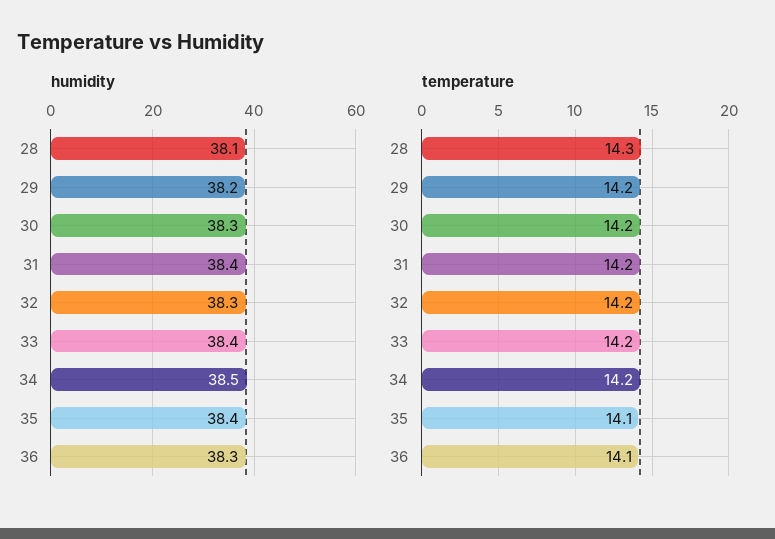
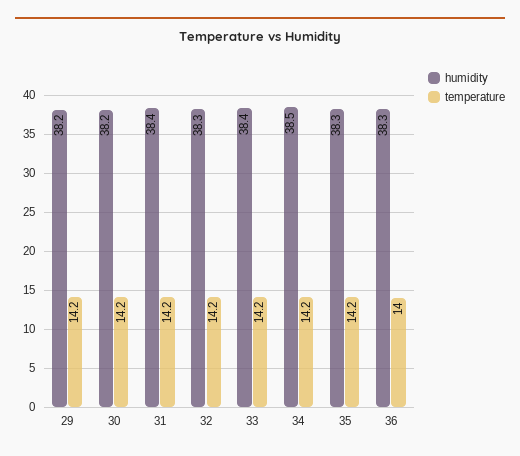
  {
    "humidity": {
-     "28": 38.1,
      "29": 38.2,
-     "30": 38.3,
+     "30": 38.2,
      "31": 38.4,
      "32": 38.3,
      "33": 38.4,
      "34": 38.5,
-     "35": 38.4,
+     "35": 38.3,
      "36": 38.3
    },
    "temperature": {
-     "28": 14.3,
      "29": 14.2,
      "30": 14.2,
      "31": 14.2,
      "32": 14.2,
      "33": 14.2,
      "34": 14.2,
-     "35": 14.1,
+     "35": 14.2,
-     "36": 14.1
+     "36": 14
    }
  }

